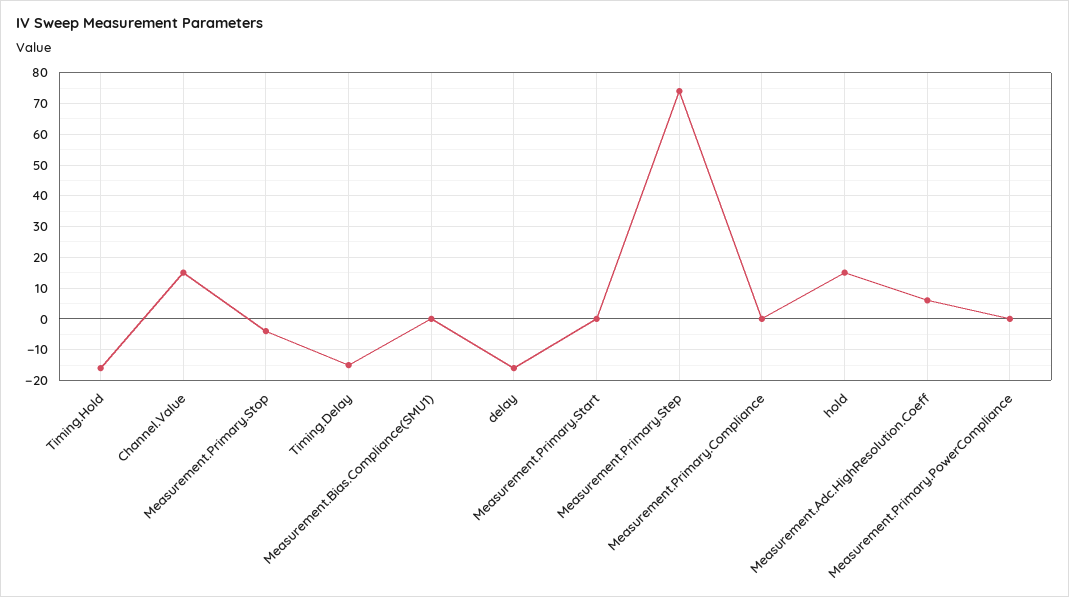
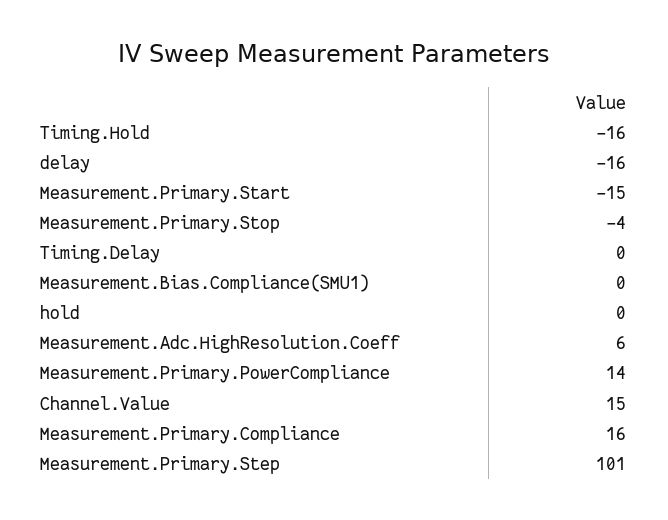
  {
    "Timing.Hold": -16,
    "Channel.Value": 15,
    "Measurement.Primary.Stop": -4,
-   "Timing.Delay": -15,
+   "Timing.Delay": 0,
    "Measurement.Bias.Compliance(SMU1)": 0,
    "delay": -16,
-   "Measurement.Primary.Start": 0,
+   "Measurement.Primary.Start": -15,
-   "Measurement.Primary.Step": 75,
+   "Measurement.Primary.Step": 101,
-   "Measurement.Primary.Compliance": 0,
+   "Measurement.Primary.Compliance": 16,
-   "hold": 15,
+   "hold": 0,
    "Measurement.Adc.HighResolution.Coeff": 6,
-   "Measurement.Primary.PowerCompliance": 0
+   "Measurement.Primary.PowerCompliance": 14
  }

